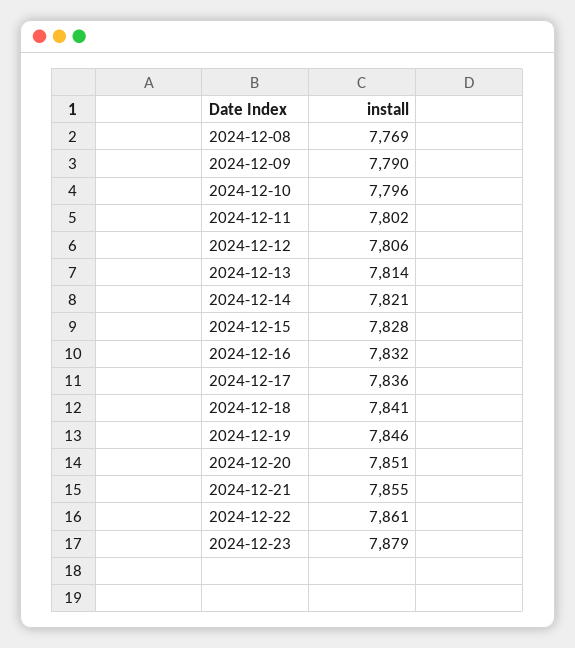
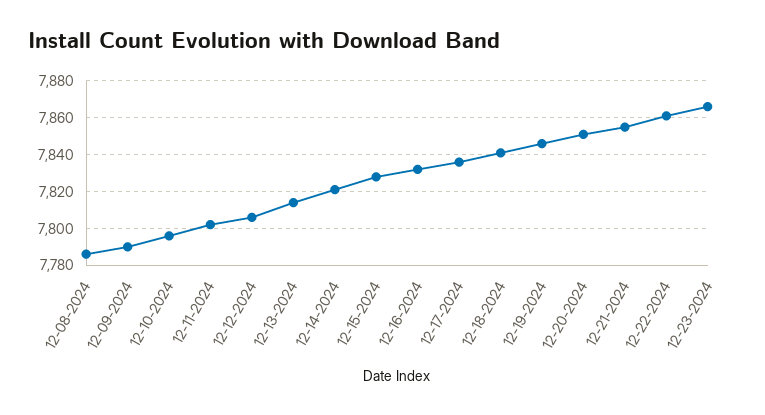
  {
-   "2024-12-08": 7769,
+   "2024-12-08": 7785,
    "2024-12-09": 7790,
    "2024-12-10": 7796,
    "2024-12-11": 7802,
    "2024-12-12": 7806,
    "2024-12-13": 7814,
    "2024-12-14": 7821,
    "2024-12-15": 7828,
    "2024-12-16": 7832,
    "2024-12-17": 7836,
    "2024-12-18": 7841,
    "2024-12-19": 7846,
    "2024-12-20": 7851,
    "2024-12-21": 7855,
    "2024-12-22": 7861,
-   "2024-12-23": 7879
+   "2024-12-23": 7865
  }

